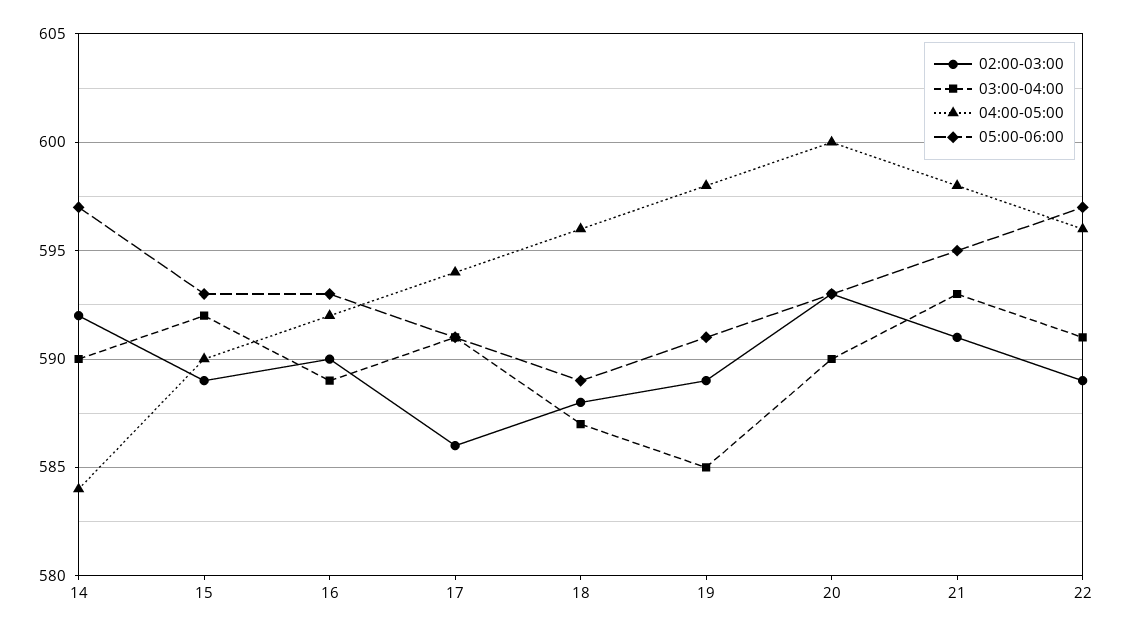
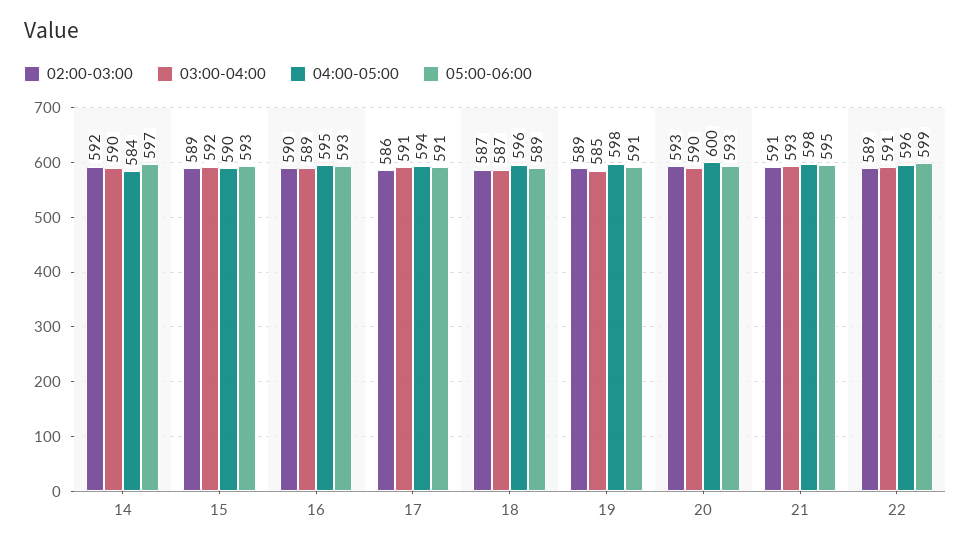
  {
    "02:00-03:00": {
      "14": 592,
      "15": 589,
      "16": 590,
      "17": 586,
-     "18": 588,
+     "18": 587,
      "19": 589,
      "20": 593,
      "21": 591,
      "22": 589
    },
    "03:00-04:00": {
      "14": 590,
      "15": 592,
      "16": 589,
      "17": 591,
      "18": 587,
      "19": 585,
      "20": 590,
      "21": 593,
      "22": 591
    },
    "04:00-05:00": {
      "14": 584,
      "15": 590,
-     "16": 592,
+     "16": 595,
      "17": 594,
      "18": 596,
      "19": 598,
      "20": 600,
      "21": 598,
      "22": 596
    },
    "05:00-06:00": {
      "14": 597,
      "15": 593,
      "16": 593,
      "17": 591,
      "18": 589,
      "19": 591,
      "20": 593,
      "21": 595,
-     "22": 597
+     "22": 599
    }
  }

